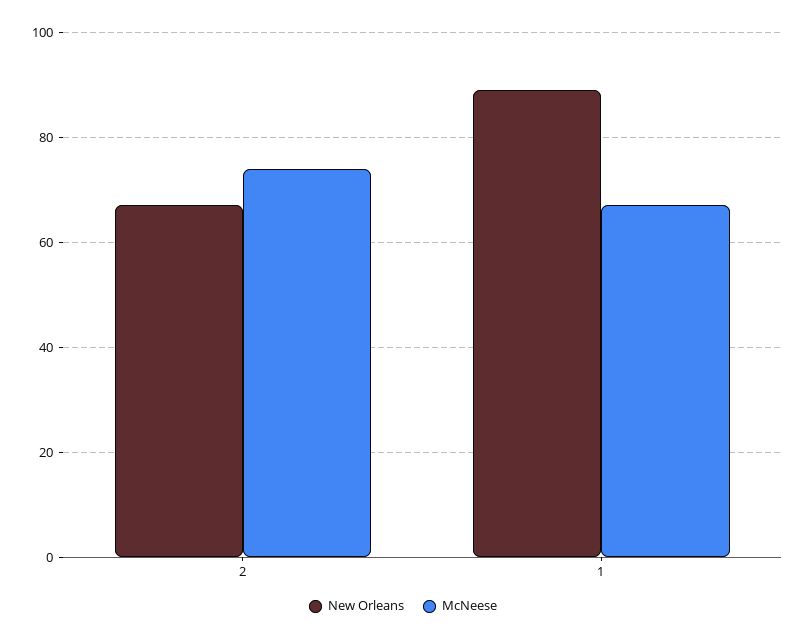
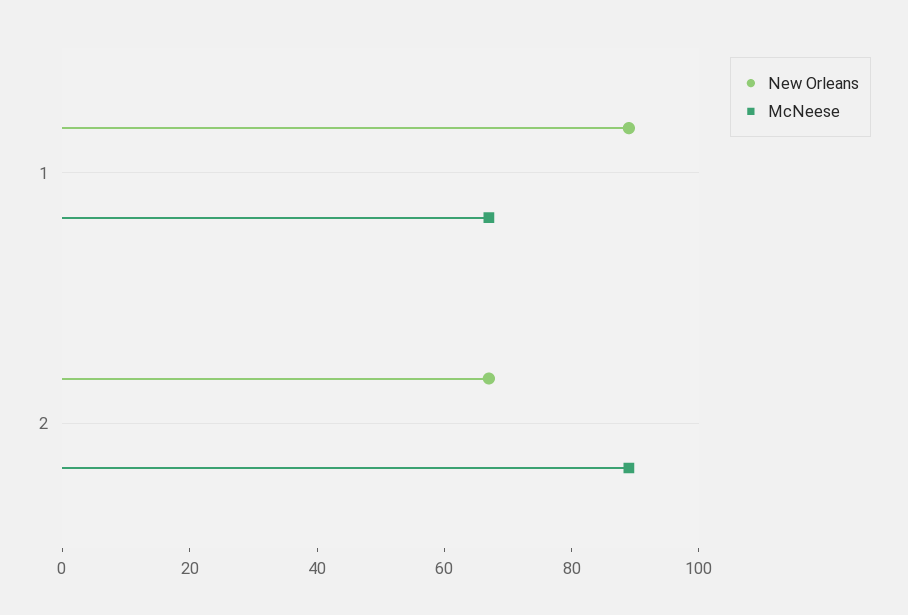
  {
    "New Orleans": {
      "2": 65,
      "1": 90
    },
    "McNeese": {
-     "2": 75,
+     "2": 90,
      "1": 65
    }
  }

